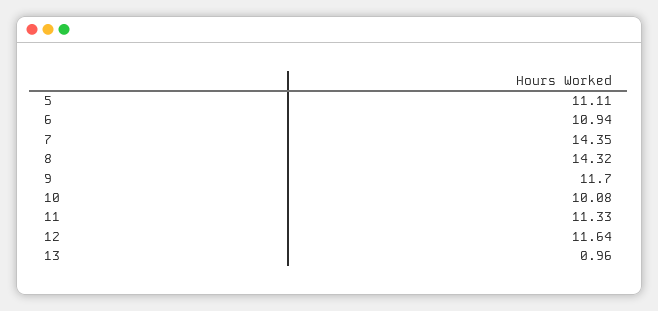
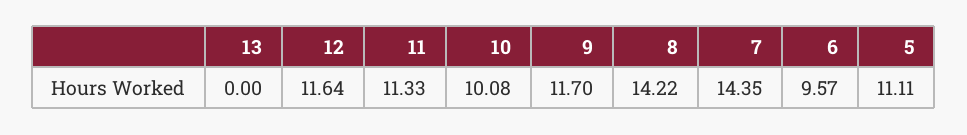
  {
    "5": 11.11,
-   "6": 10.94,
+   "6": 9.57,
    "7": 14.35,
-   "8": 14.32,
+   "8": 14.22,
    "9": 11.7,
    "10": 10.08,
    "11": 11.33,
    "12": 11.64,
-   "13": 0.96
+   "13": 0
  }

